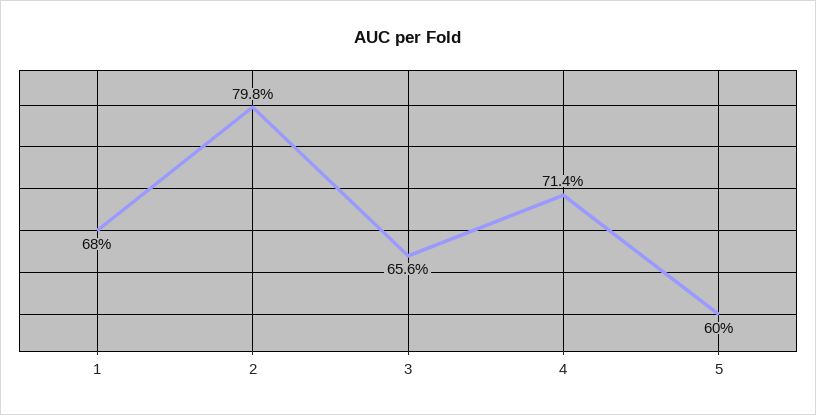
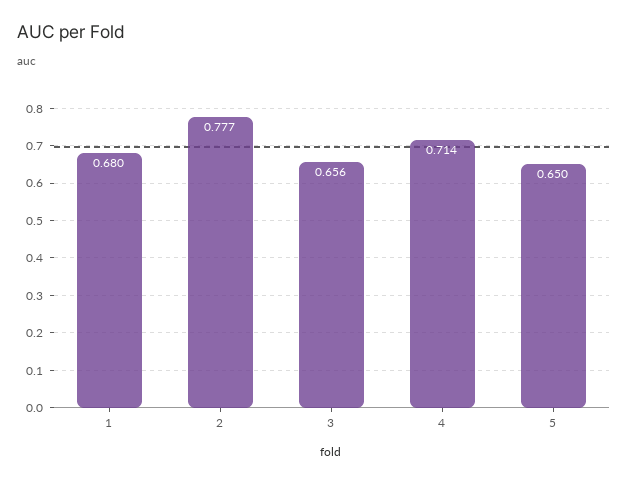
  {
    "1": 0.68,
-   "2": 0.798,
+   "2": 0.777,
    "3": 0.656,
    "4": 0.714,
-   "5": 0.6
+   "5": 0.65
  }

